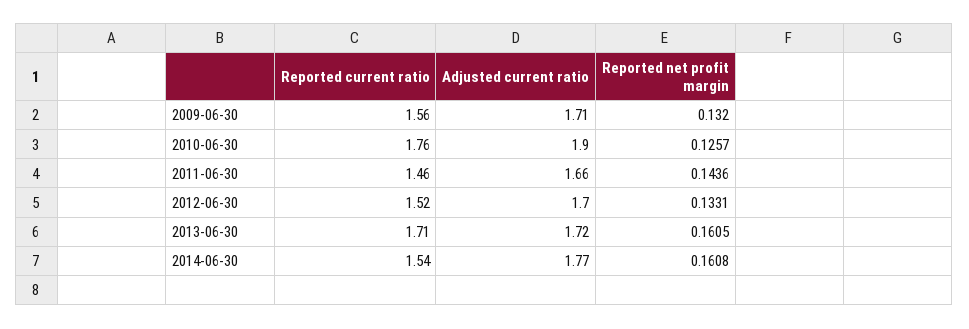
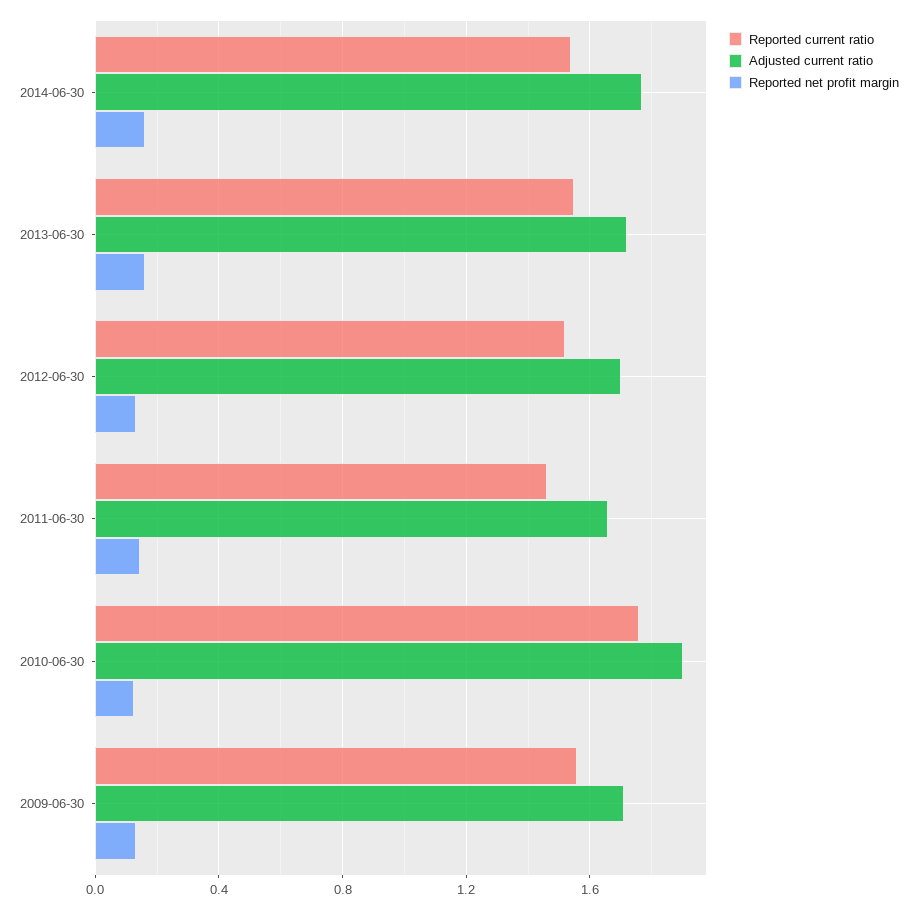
  {
    "Reported current ratio": {
      "2009-06-30": 1.56,
      "2010-06-30": 1.76,
      "2011-06-30": 1.46,
      "2012-06-30": 1.52,
-     "2013-06-30": 1.71,
+     "2013-06-30": 1.55,
      "2014-06-30": 1.54
    },
    "Adjusted current ratio": {
      "2009-06-30": 1.71,
      "2010-06-30": 1.9,
      "2011-06-30": 1.66,
      "2012-06-30": 1.7,
      "2013-06-30": 1.72,
      "2014-06-30": 1.77
    },
    "Reported net profit margin": {
      "2009-06-30": 0.132,
      "2010-06-30": 0.1257,
      "2011-06-30": 0.1436,
      "2012-06-30": 0.1331,
      "2013-06-30": 0.1605,
      "2014-06-30": 0.1608
    }
  }

